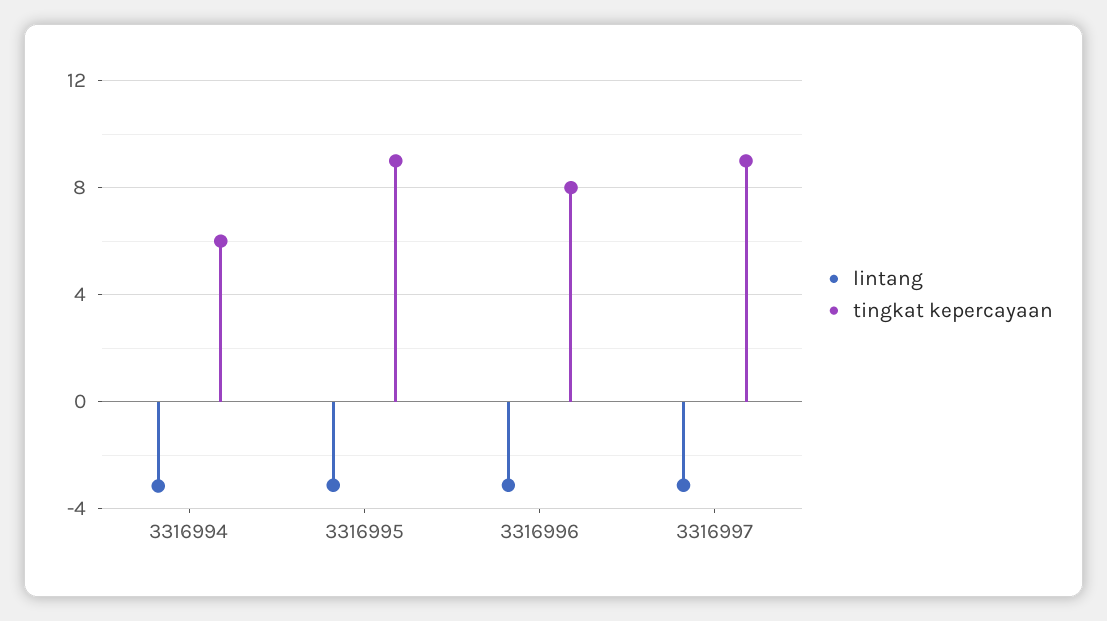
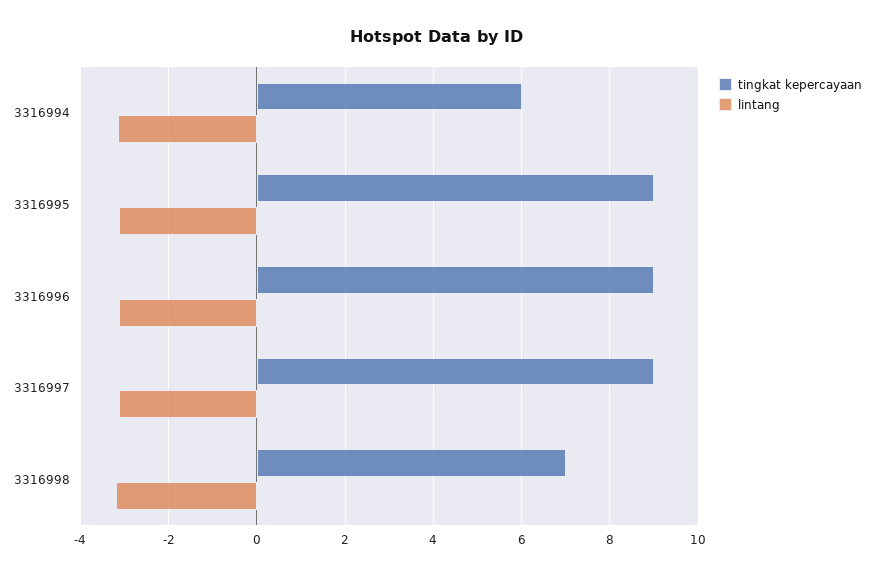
  {
    "lintang": {
      "3316994": -3.2,
      "3316995": -3.2,
      "3316996": -3.2,
-     "3316997": -3.2
+     "3316997": -3.2,
+     "3316998": -3.2
    },
    "tingkat kepercayaan": {
      "3316994": 6,
      "3316995": 9,
-     "3316996": 8,
+     "3316996": 9,
-     "3316997": 9
+     "3316997": 9,
+     "3316998": 7
    }
  }

